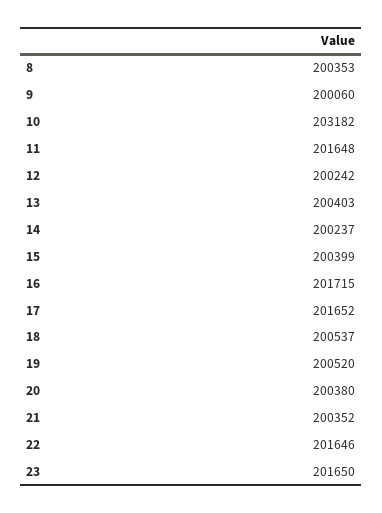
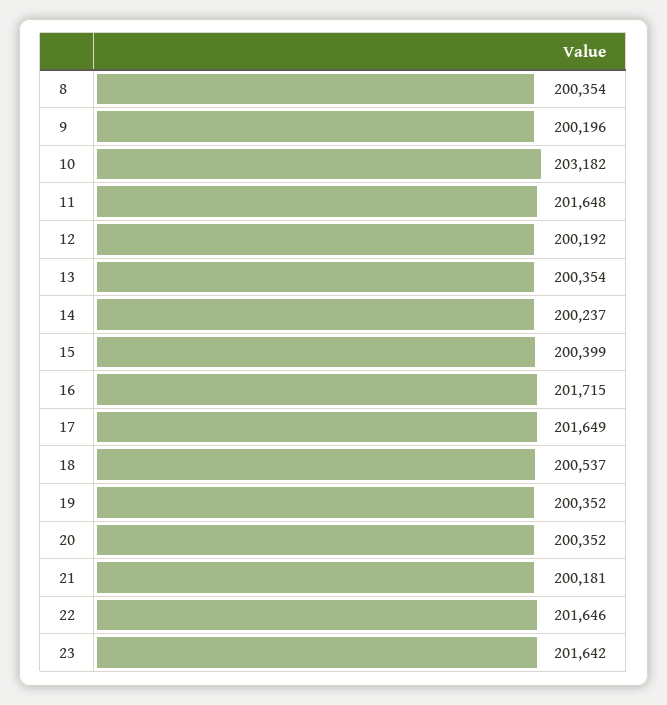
  {
-   "8": 200353,
+   "8": 200354,
-   "9": 200060,
+   "9": 200196,
    "10": 203182,
    "11": 201648,
-   "12": 200242,
+   "12": 200192,
-   "13": 200403,
+   "13": 200354,
    "14": 200237,
    "15": 200399,
    "16": 201715,
-   "17": 201652,
+   "17": 201649,
    "18": 200537,
-   "19": 200520,
+   "19": 200352,
-   "20": 200380,
+   "20": 200352,
-   "21": 200352,
+   "21": 200181,
    "22": 201646,
-   "23": 201650
+   "23": 201642
  }

